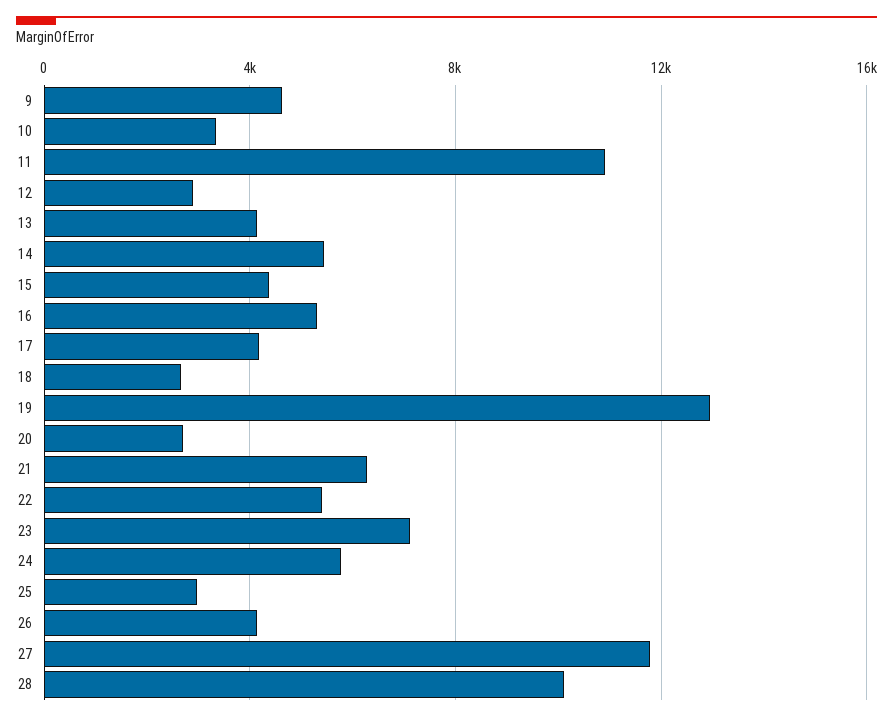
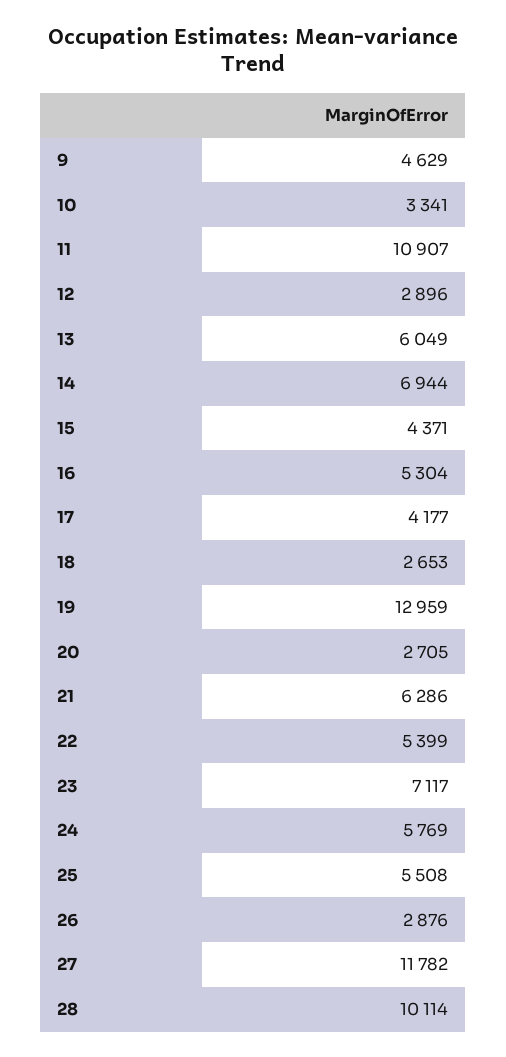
  {
    "9": 4629,
    "10": 3341,
    "11": 10907,
    "12": 2896,
-   "13": 4000,
+   "13": 6049,
-   "14": 5500,
+   "14": 6944,
    "15": 4371,
    "16": 5304,
    "17": 4177,
    "18": 2653,
    "19": 12959,
    "20": 2705,
    "21": 6286,
    "22": 5399,
    "23": 7117,
    "24": 5769,
-   "25": 3000,
+   "25": 5508,
-   "26": 4000,
+   "26": 2876,
    "27": 11782,
    "28": 10114
  }

